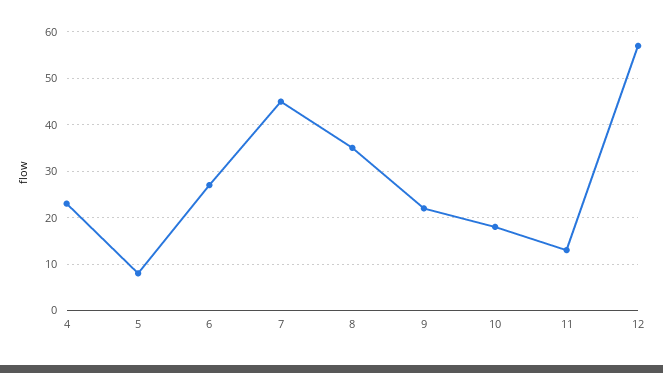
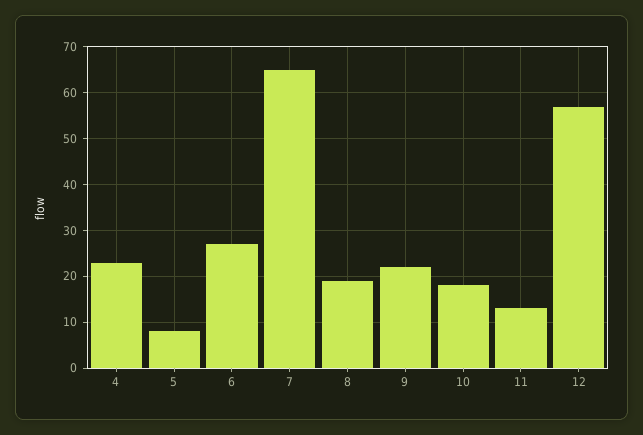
  {
    "4": 25,
    "5": 10,
    "6": 25,
-   "7": 45,
+   "7": 65,
-   "8": 35,
+   "8": 20,
    "9": 20,
    "10": 20,
    "11": 15,
    "12": 55
  }

